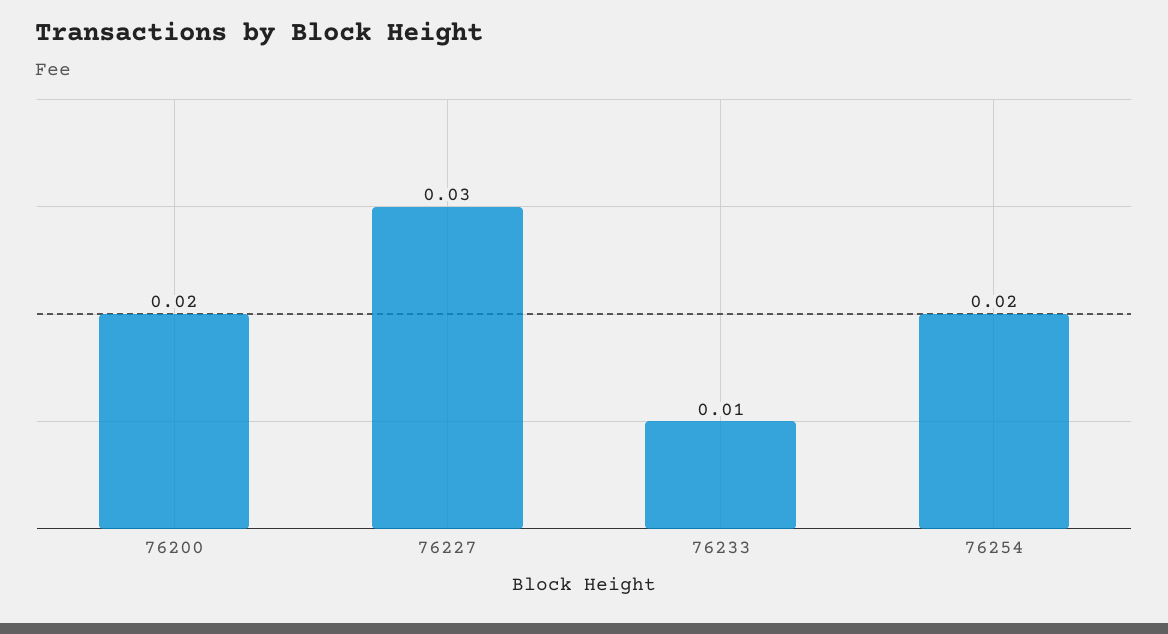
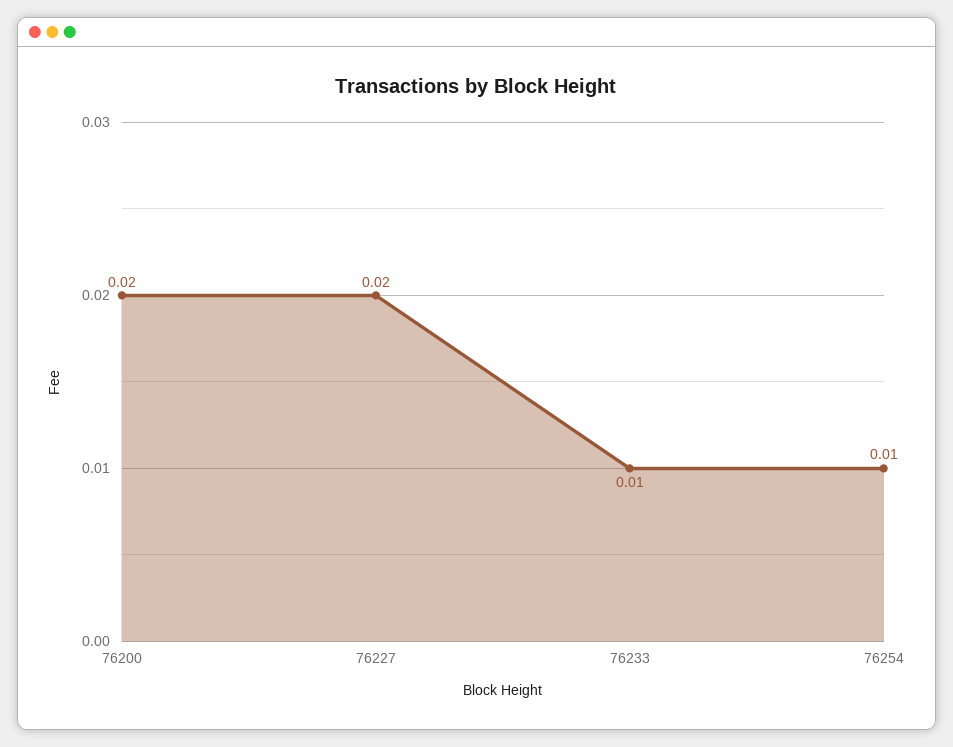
  {
    "76200": 0.02,
-   "76227": 0.03,
+   "76227": 0.02,
    "76233": 0.01,
-   "76254": 0.02
+   "76254": 0.01
  }

